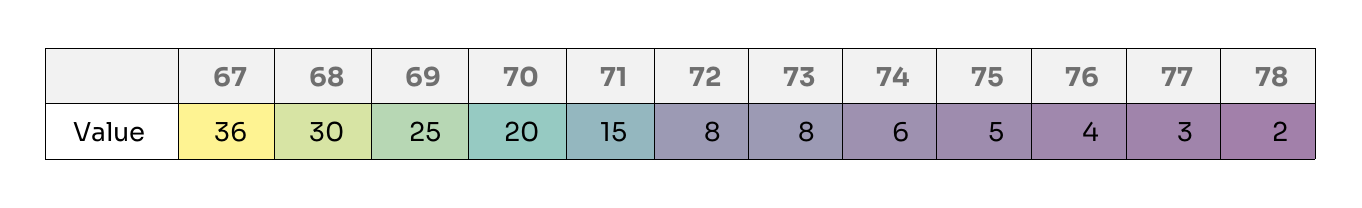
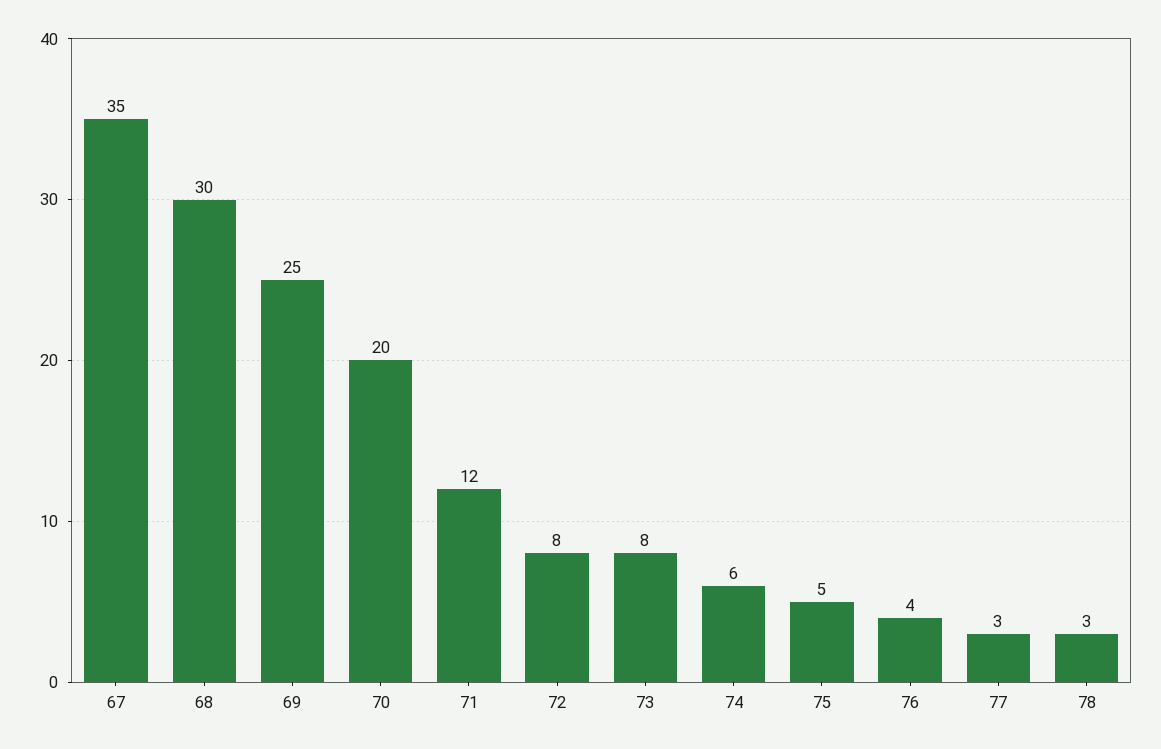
  {
-   "67": 36,
+   "67": 35,
    "68": 30,
    "69": 25,
    "70": 20,
-   "71": 15,
+   "71": 12,
    "72": 8,
    "73": 8,
    "74": 6,
    "75": 5,
    "76": 4,
    "77": 3,
-   "78": 2
+   "78": 3
  }

